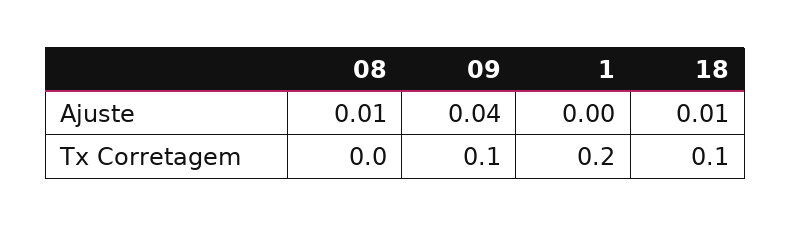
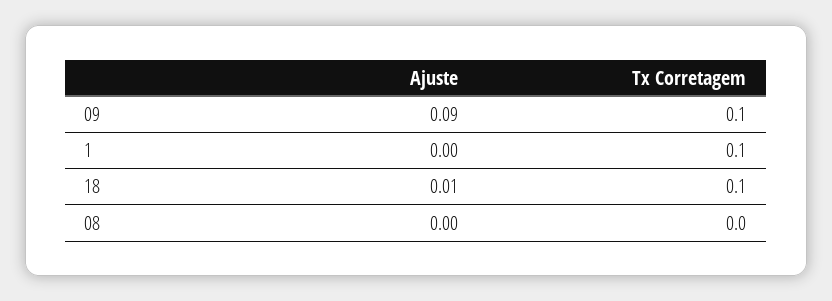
  {
    "08": {
-     "Ajuste": 0.01,
+     "Ajuste": 0,
      "Tx Corretagem": 0
    },
    "09": {
-     "Ajuste": 0.04,
+     "Ajuste": 0.09,
      "Tx Corretagem": 0.1
    },
    "1": {
      "Ajuste": 0,
-     "Tx Corretagem": 0.2
+     "Tx Corretagem": 0.1
    },
    "18": {
      "Ajuste": 0.01,
      "Tx Corretagem": 0.1
    }
  }

